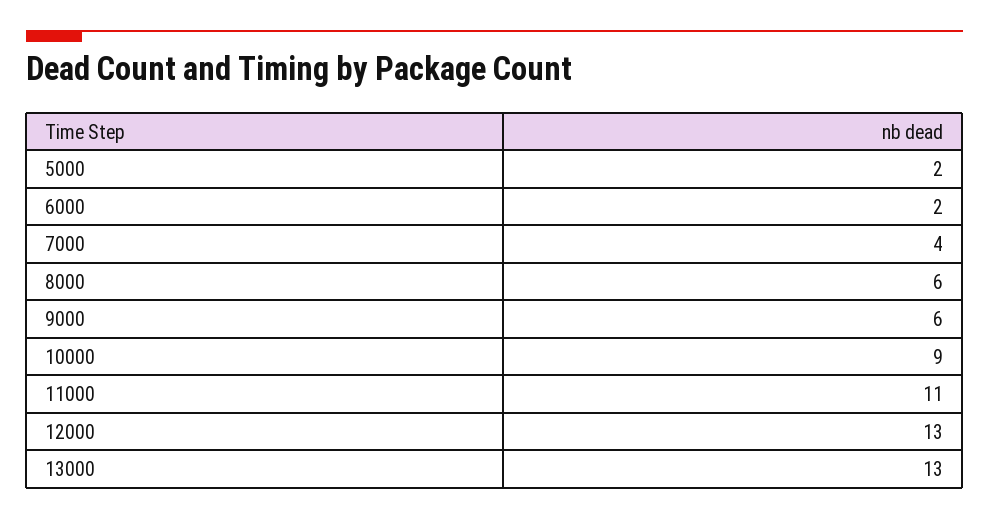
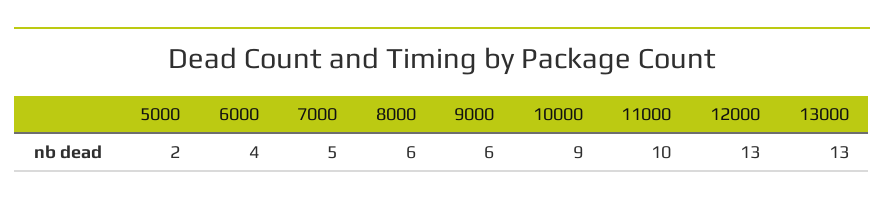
  {
    "5000": 2,
-   "6000": 2,
+   "6000": 4,
-   "7000": 4,
+   "7000": 5,
    "8000": 6,
    "9000": 6,
    "10000": 9,
-   "11000": 11,
+   "11000": 10,
    "12000": 13,
    "13000": 13
  }

